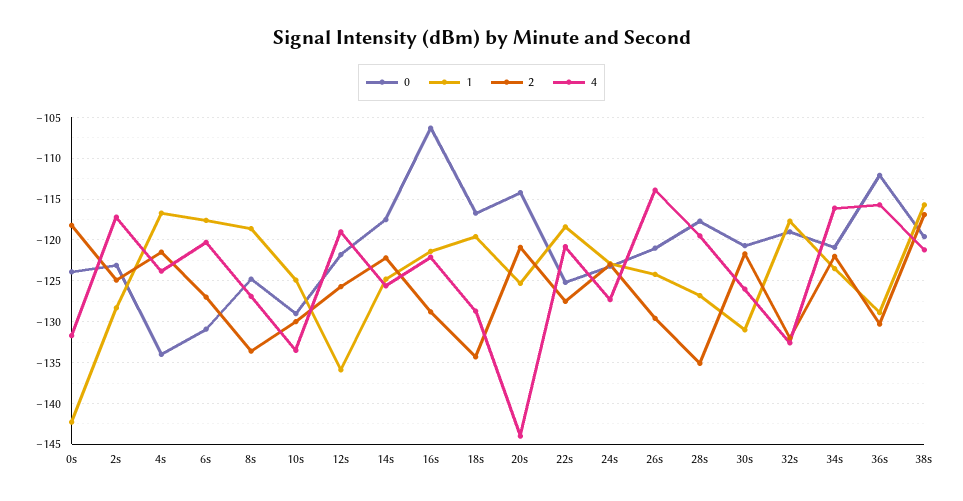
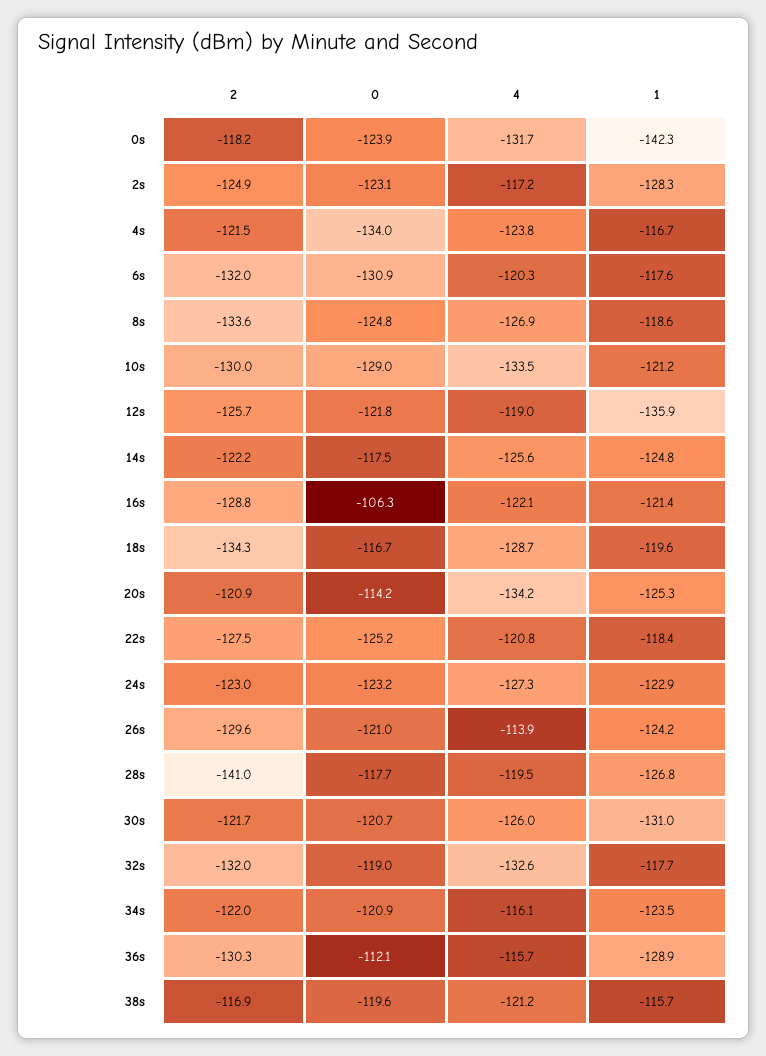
  {
    "0": {
      "0s": -123.9,
      "2s": -123.1,
      "4s": -134,
      "6s": -130.9,
      "8s": -124.8,
      "10s": -129,
      "12s": -121.8,
      "14s": -117.5,
      "16s": -106.3,
      "18s": -116.7,
      "20s": -114.2,
      "22s": -125.2,
      "24s": -123.2,
      "26s": -121,
      "28s": -117.7,
      "30s": -120.7,
      "32s": -119,
      "34s": -120.9,
      "36s": -112.1,
      "38s": -119.6
    },
    "1": {
      "0s": -142.3,
      "2s": -128.3,
      "4s": -116.7,
      "6s": -117.6,
      "8s": -118.6,
-     "10s": -125,
+     "10s": -121.2,
      "12s": -135.9,
      "14s": -124.8,
      "16s": -121.4,
      "18s": -119.6,
      "20s": -125.3,
      "22s": -118.4,
      "24s": -122.9,
      "26s": -124.2,
      "28s": -126.8,
      "30s": -131,
      "32s": -117.7,
      "34s": -123.5,
      "36s": -128.9,
      "38s": -115.7
    },
    "2": {
      "0s": -118.2,
      "2s": -124.9,
      "4s": -121.5,
-     "6s": -127,
+     "6s": -132,
      "8s": -133.6,
      "10s": -130,
      "12s": -125.7,
      "14s": -122.2,
      "16s": -128.8,
      "18s": -134.3,
      "20s": -120.9,
      "22s": -127.5,
      "24s": -123,
      "26s": -129.6,
-     "28s": -135,
+     "28s": -141,
      "30s": -121.7,
      "32s": -132,
      "34s": -122,
      "36s": -130.3,
      "38s": -116.9
    },
    "4": {
      "0s": -131.7,
      "2s": -117.2,
      "4s": -123.8,
      "6s": -120.3,
      "8s": -126.9,
      "10s": -133.5,
      "12s": -119,
      "14s": -125.6,
      "16s": -122.1,
      "18s": -128.7,
-     "20s": -144,
+     "20s": -134.2,
      "22s": -120.8,
      "24s": -127.3,
      "26s": -113.9,
      "28s": -119.5,
      "30s": -126,
      "32s": -132.6,
      "34s": -116.1,
      "36s": -115.7,
      "38s": -121.2
    }
  }

